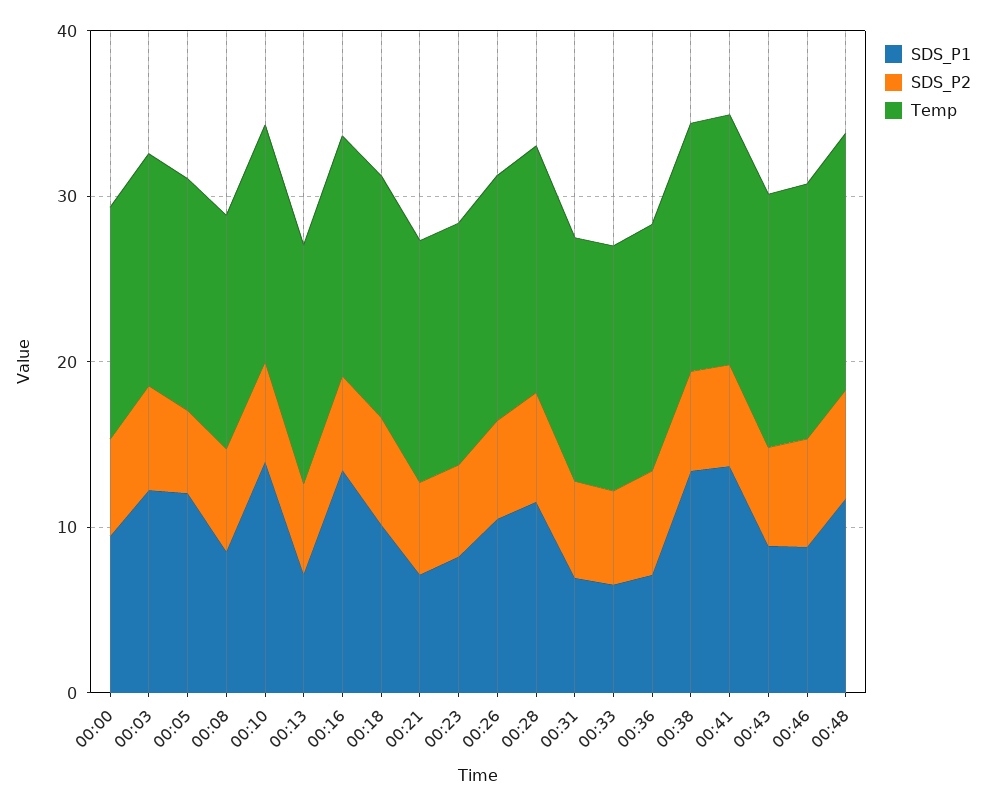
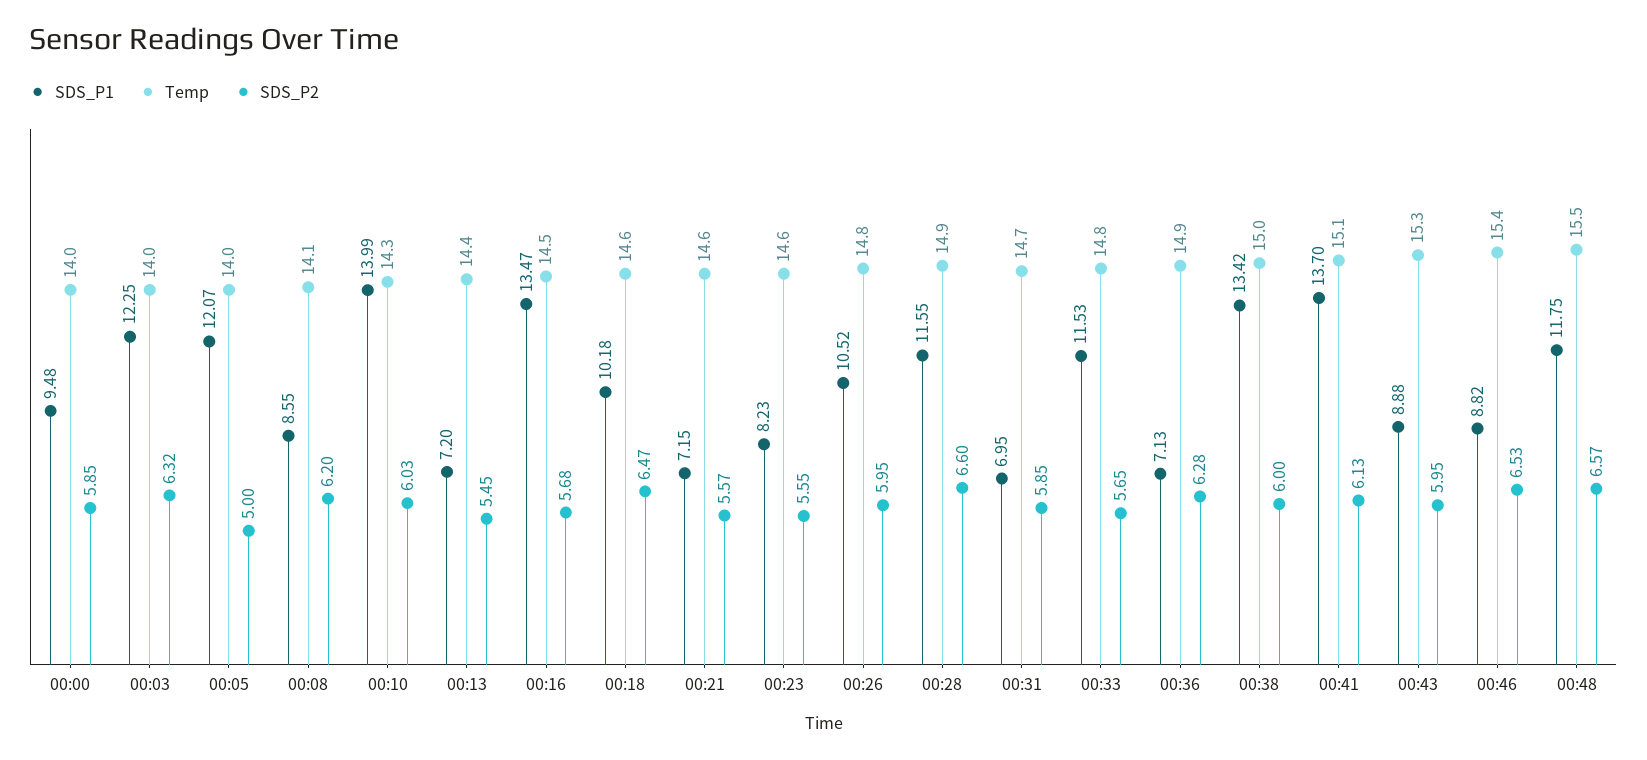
  {
    "SDS_P1": {
      "00:00": 9.48,
      "00:03": 12.25,
      "00:05": 12.07,
      "00:08": 8.55,
      "00:10": 13.99,
      "00:13": 7.2,
      "00:16": 13.47,
      "00:18": 10.18,
      "00:21": 7.15,
      "00:23": 8.23,
      "00:26": 10.52,
      "00:28": 11.55,
      "00:31": 6.95,
-     "00:33": 6,
+     "00:33": 11.53,
      "00:36": 7.13,
      "00:38": 13.42,
      "00:41": 13.7,
      "00:43": 8.88,
      "00:46": 8.82,
      "00:48": 11.75
    },
    "SDS_P2": {
      "00:00": 5.85,
      "00:03": 6.32,
      "00:05": 5,
      "00:08": 6.2,
      "00:10": 6.03,
      "00:13": 5.45,
      "00:16": 5.68,
      "00:18": 6.47,
      "00:21": 5.57,
      "00:23": 5.55,
      "00:26": 5.95,
      "00:28": 6.6,
      "00:31": 5.85,
      "00:33": 5.65,
      "00:36": 6.28,
      "00:38": 6,
      "00:41": 6.13,
      "00:43": 5.95,
      "00:46": 6.53,
      "00:48": 6.57
    },
    "Temp": {
      "00:00": 14,
      "00:03": 14,
      "00:05": 14,
      "00:08": 14.1,
      "00:10": 14.3,
      "00:13": 14.4,
      "00:16": 14.5,
      "00:18": 14.6,
      "00:21": 14.6,
      "00:23": 14.6,
      "00:26": 14.8,
      "00:28": 14.9,
      "00:31": 14.7,
      "00:33": 14.8,
      "00:36": 14.9,
      "00:38": 15,
      "00:41": 15.1,
      "00:43": 15.3,
      "00:46": 15.4,
      "00:48": 15.5
    }
  }

